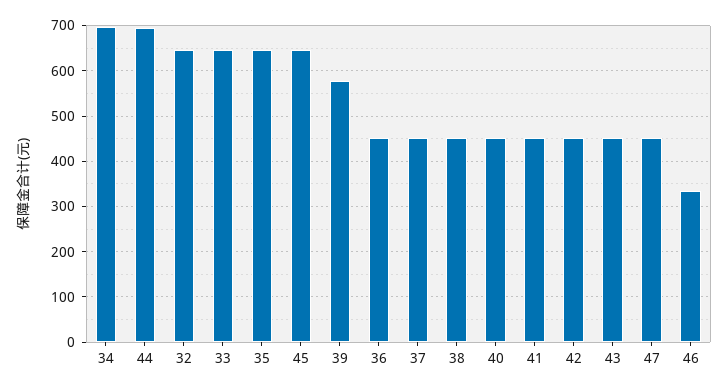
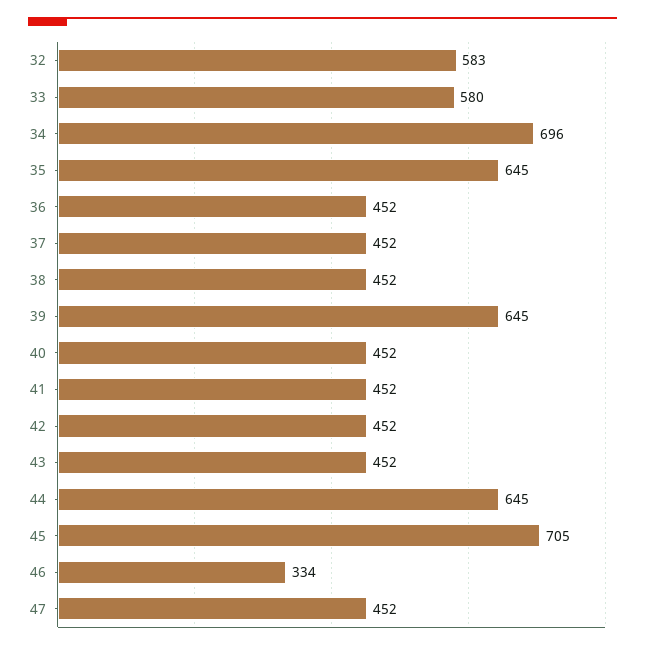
  {
    "34": 696,
-   "44": 700,
+   "44": 645,
-   "32": 640,
+   "32": 583,
-   "33": 640,
+   "33": 580,
    "35": 645,
-   "45": 640,
+   "45": 705,
-   "39": 580,
+   "39": 645,
    "36": 452,
    "37": 452,
    "38": 452,
    "40": 452,
    "41": 452,
    "42": 452,
    "43": 452,
    "47": 452,
    "46": 334
  }

